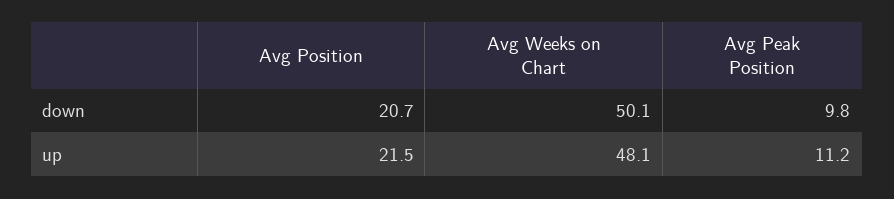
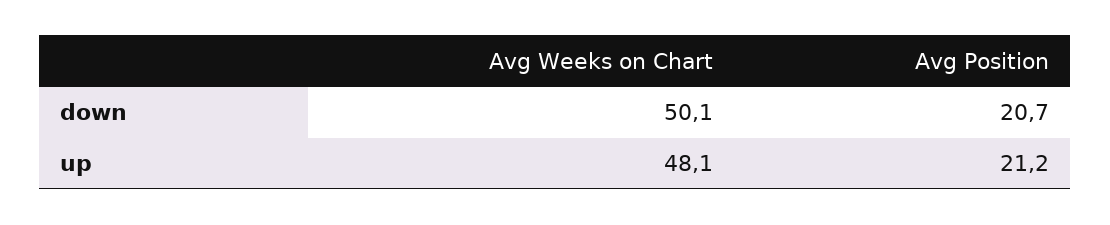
  {
    "Avg Position": {
      "down": 20.7,
-     "up": 21.5
+     "up": 21.2
    },
    "Avg Weeks on Chart": {
      "down": 50.1,
      "up": 48.1
-   },
+   }
-   "Avg Peak Position": {
-     "down": 9.8,
-     "up": 11.2
-   }
  }

